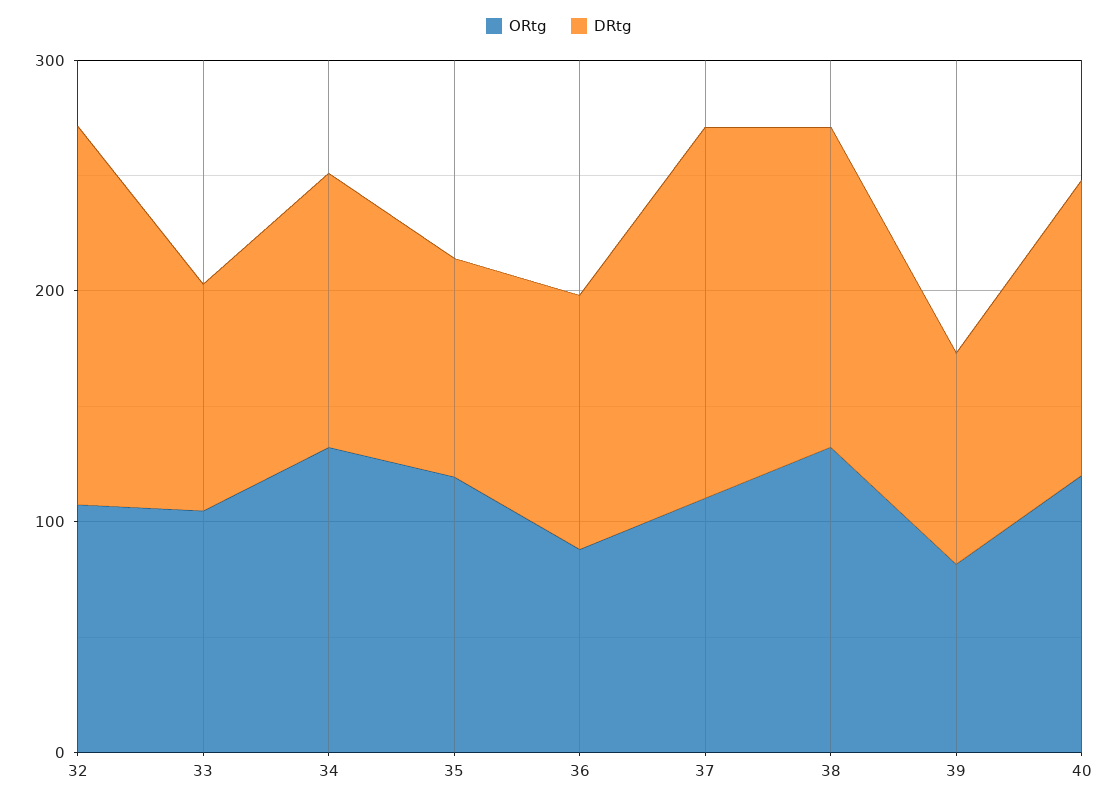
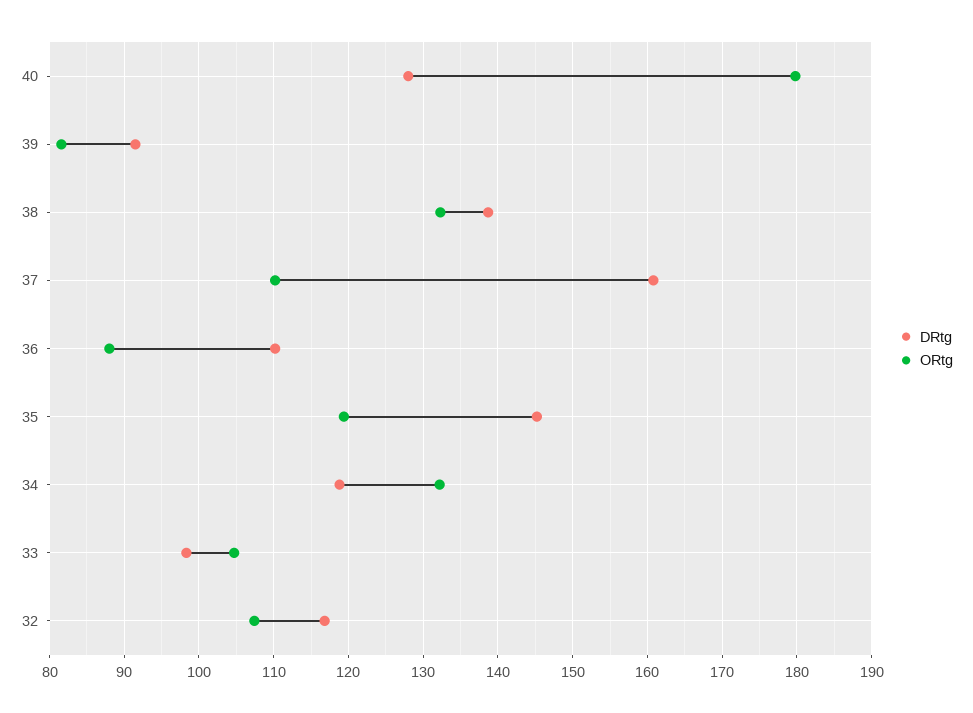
  {
    "ORtg": {
      "32": 107,
      "33": 105,
      "34": 132,
      "35": 119,
      "36": 88,
      "37": 110,
      "38": 132,
      "39": 82,
-     "40": 120
+     "40": 180
    },
    "DRtg": {
-     "32": 160,
+     "32": 117,
      "33": 98,
      "34": 119,
-     "35": 100,
+     "35": 145,
      "36": 110,
      "37": 161,
      "38": 139,
      "39": 92,
      "40": 128
    }
  }

